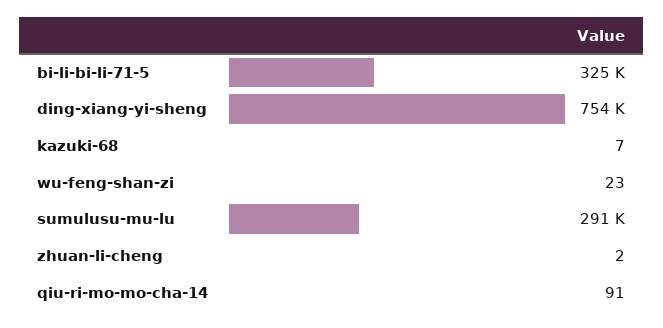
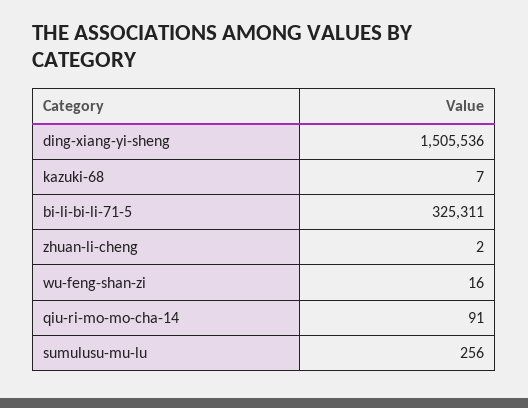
  {
    "bi-li-bi-li-71-5": 325311,
-   "ding-xiang-yi-sheng": 754000,
+   "ding-xiang-yi-sheng": 1505536,
    "kazuki-68": 7,
-   "wu-feng-shan-zi": 23,
+   "wu-feng-shan-zi": 16,
-   "sumulusu-mu-lu": 291000,
+   "sumulusu-mu-lu": 256,
    "zhuan-li-cheng": 2,
    "qiu-ri-mo-mo-cha-14": 91
  }

